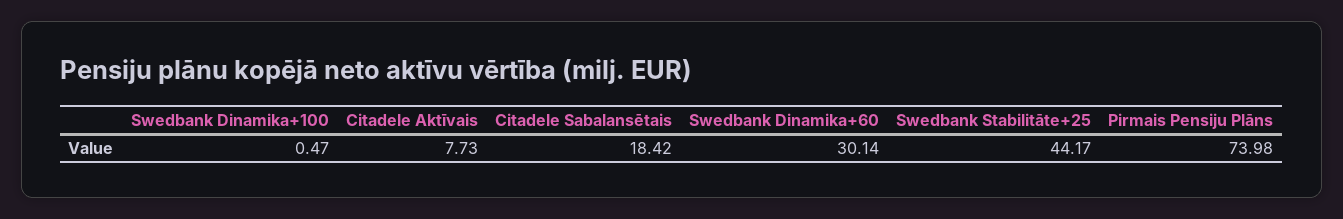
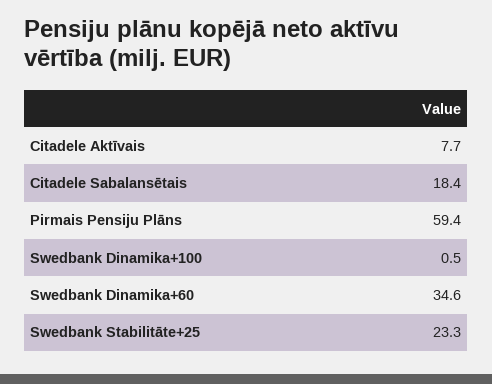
  {
    "Swedbank Dinamika+100": 0.47,
    "Citadele Aktīvais": 7.73,
    "Citadele Sabalansētais": 18.42,
-   "Swedbank Dinamika+60": 30.14,
+   "Swedbank Dinamika+60": 34.6,
-   "Swedbank Stabilitāte+25": 44.17,
+   "Swedbank Stabilitāte+25": 23.3,
-   "Pirmais Pensiju Plāns": 73.98
+   "Pirmais Pensiju Plāns": 59.4
  }

